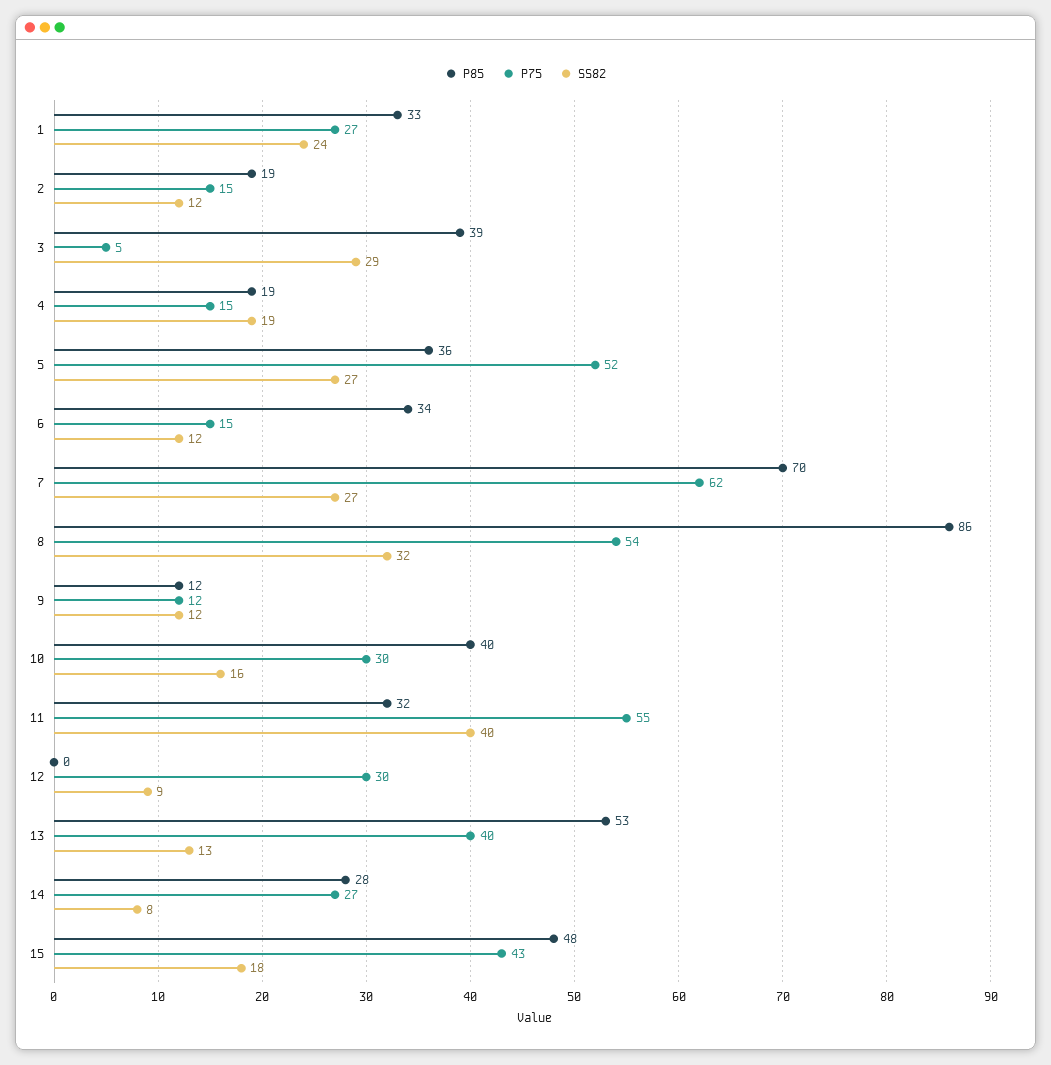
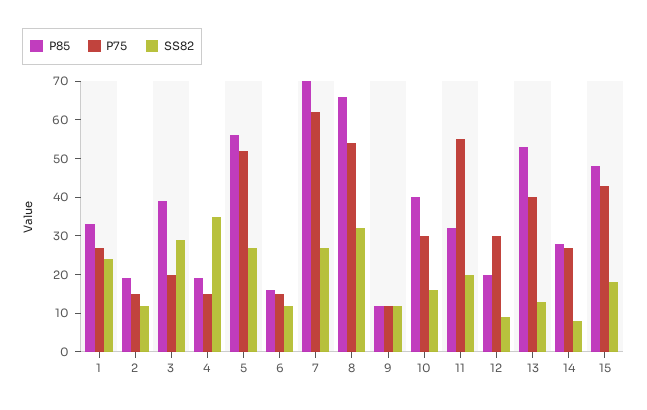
  {
    "P85": {
      "1": 33,
      "2": 19,
      "3": 39,
      "4": 19,
-     "5": 36,
+     "5": 55,
-     "6": 34,
+     "6": 15,
      "7": 70,
-     "8": 86,
+     "8": 65,
      "9": 12,
      "10": 40,
      "11": 32,
-     "12": 0,
+     "12": 20,
      "13": 53,
      "14": 28,
      "15": 48
    },
    "P75": {
      "1": 27,
      "2": 15,
-     "3": 5,
+     "3": 20,
      "4": 15,
      "5": 52,
      "6": 15,
      "7": 62,
      "8": 54,
      "9": 12,
      "10": 30,
      "11": 55,
      "12": 30,
      "13": 40,
      "14": 27,
      "15": 43
    },
    "SS82": {
      "1": 24,
      "2": 12,
      "3": 29,
-     "4": 19,
+     "4": 35,
      "5": 27,
      "6": 12,
      "7": 27,
      "8": 32,
      "9": 12,
      "10": 16,
-     "11": 40,
+     "11": 20,
      "12": 9,
      "13": 13,
      "14": 8,
      "15": 18
    }
  }

